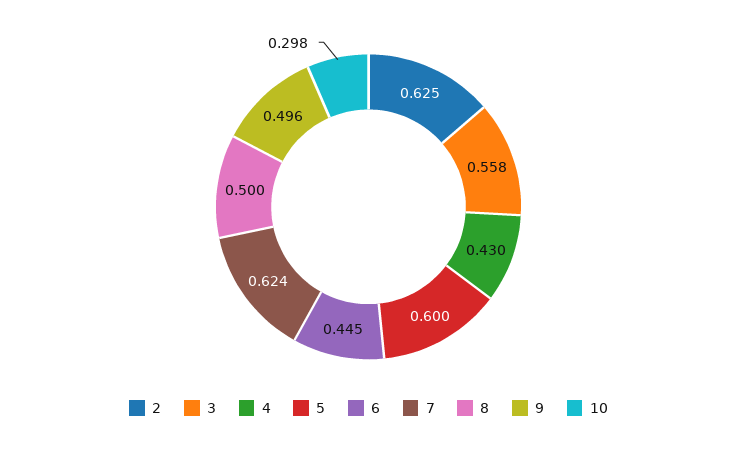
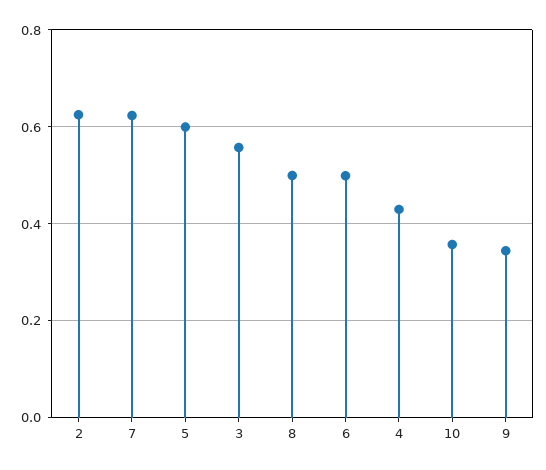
  {
    "2": 0.625,
    "3": 0.558,
    "4": 0.43,
    "5": 0.6,
-   "6": 0.445,
+   "6": 0.5,
    "7": 0.624,
    "8": 0.5,
-   "9": 0.496,
+   "9": 0.34,
-   "10": 0.298
+   "10": 0.36
  }

